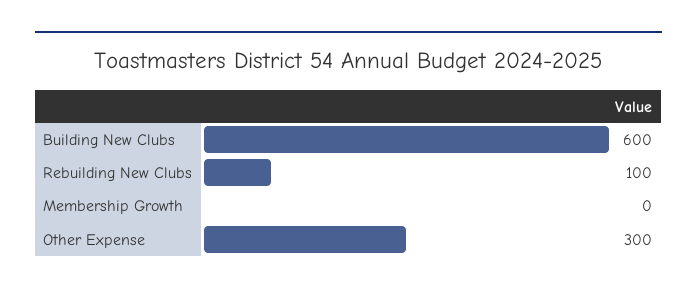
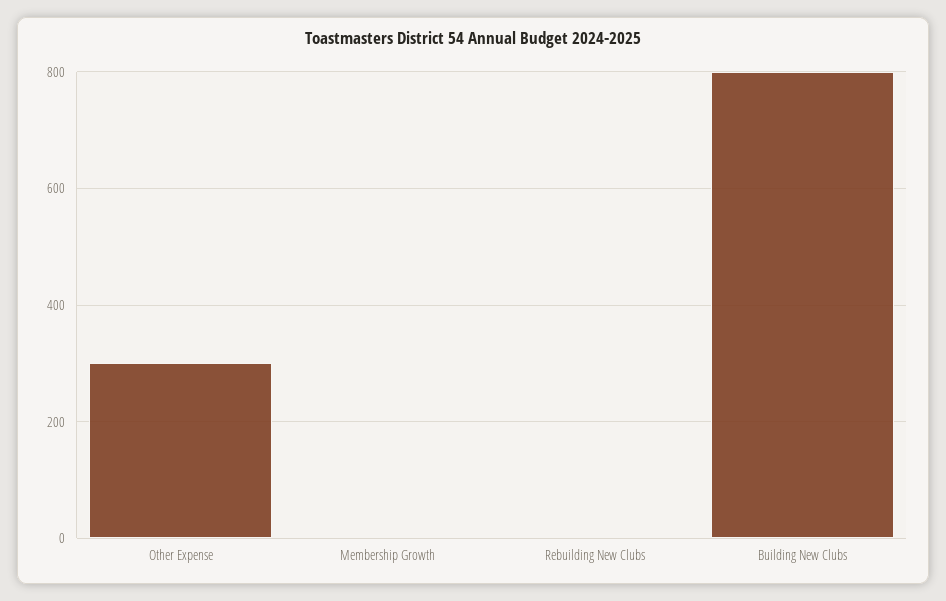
  {
-   "Building New Clubs": 600,
+   "Building New Clubs": 800,
-   "Rebuilding New Clubs": 100,
+   "Rebuilding New Clubs": 0,
    "Membership Growth": 0,
    "Other Expense": 300
  }

